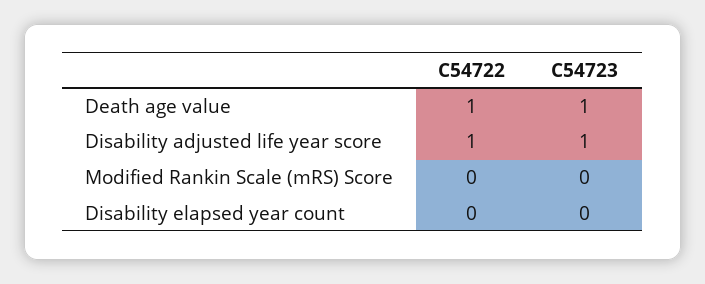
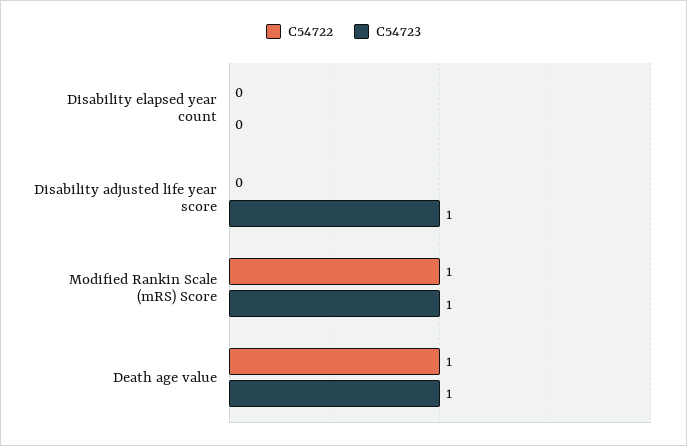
  {
    "C54722": {
      "Death age value": 1,
-     "Disability adjusted life year score": 1,
+     "Disability adjusted life year score": 0,
-     "Modified Rankin Scale (mRS) Score": 0,
+     "Modified Rankin Scale (mRS) Score": 1,
      "Disability elapsed year count": 0
    },
    "C54723": {
      "Death age value": 1,
      "Disability adjusted life year score": 1,
-     "Modified Rankin Scale (mRS) Score": 0,
+     "Modified Rankin Scale (mRS) Score": 1,
      "Disability elapsed year count": 0
    }
  }

